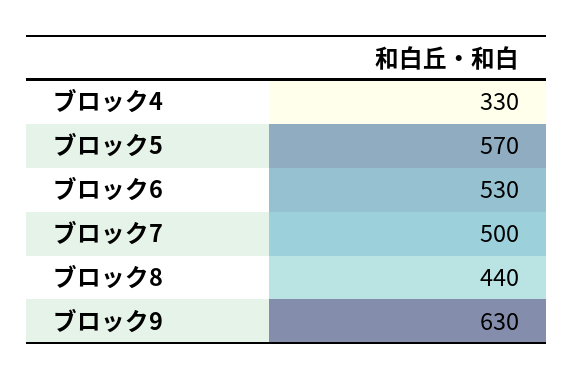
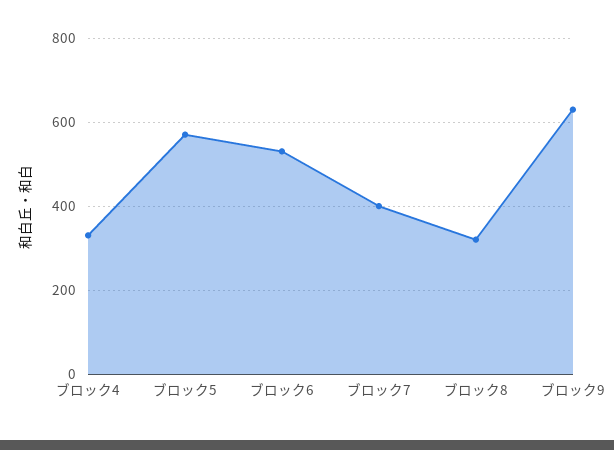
  {
    "ブロック4": 330,
    "ブロック5": 570,
    "ブロック6": 530,
-   "ブロック7": 500,
+   "ブロック7": 400,
-   "ブロック8": 440,
+   "ブロック8": 320,
    "ブロック9": 630
  }

